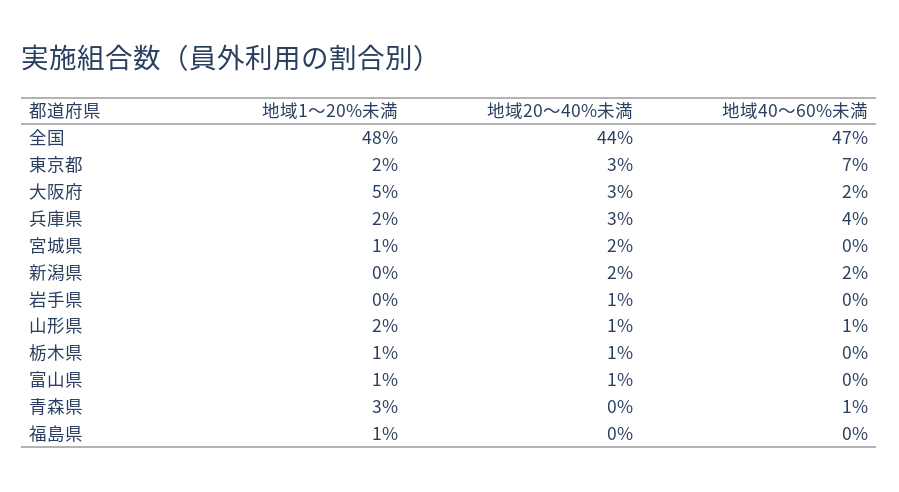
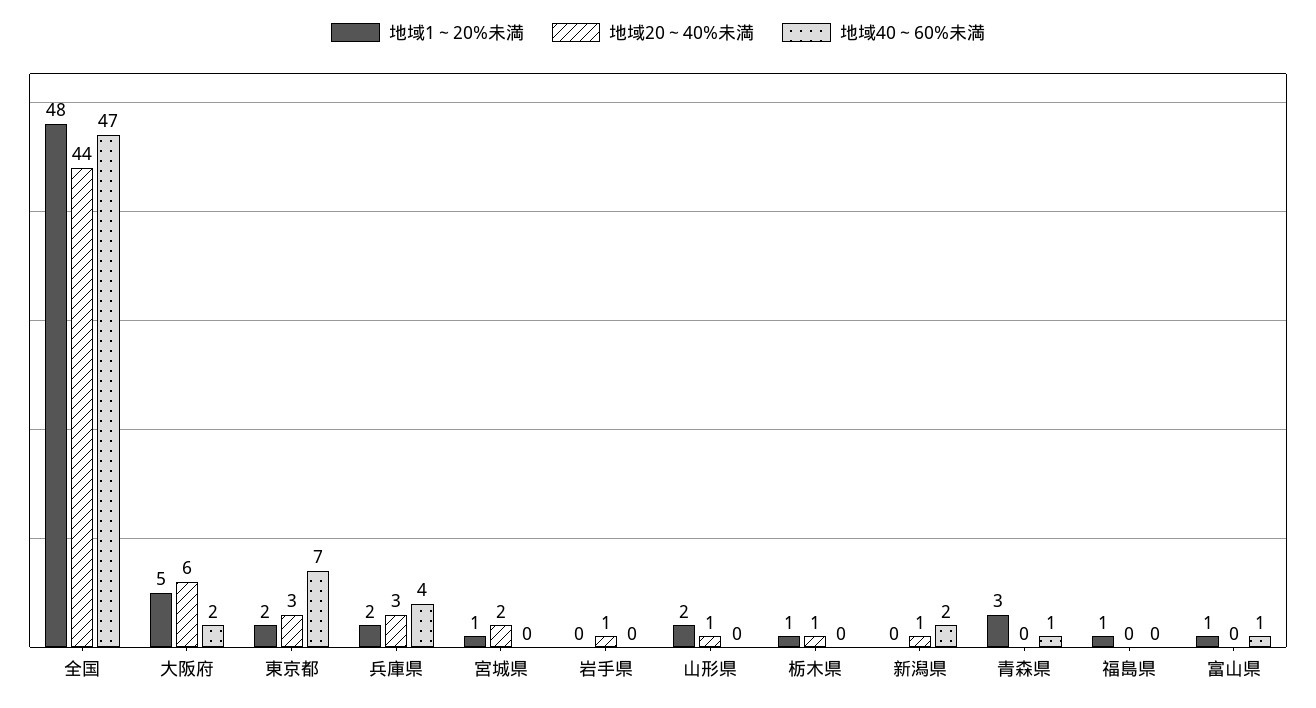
  {
    "地域1～20%未満": {
      "全国": 48,
      "東京都": 2,
      "大阪府": 5,
      "兵庫県": 2,
      "宮城県": 1,
      "新潟県": 0,
      "岩手県": 0,
      "山形県": 2,
      "栃木県": 1,
      "富山県": 1,
      "青森県": 3,
      "福島県": 1
    },
    "地域20～40%未満": {
      "全国": 44,
      "東京都": 3,
-     "大阪府": 3,
+     "大阪府": 6,
      "兵庫県": 3,
      "宮城県": 2,
-     "新潟県": 2,
+     "新潟県": 1,
      "岩手県": 1,
      "山形県": 1,
      "栃木県": 1,
-     "富山県": 1,
+     "富山県": 0,
      "青森県": 0,
      "福島県": 0
    },
    "地域40～60%未満": {
      "全国": 47,
      "東京都": 7,
      "大阪府": 2,
      "兵庫県": 4,
      "宮城県": 0,
      "新潟県": 2,
      "岩手県": 0,
-     "山形県": 1,
+     "山形県": 0,
      "栃木県": 0,
-     "富山県": 0,
+     "富山県": 1,
      "青森県": 1,
      "福島県": 0
    }
  }

